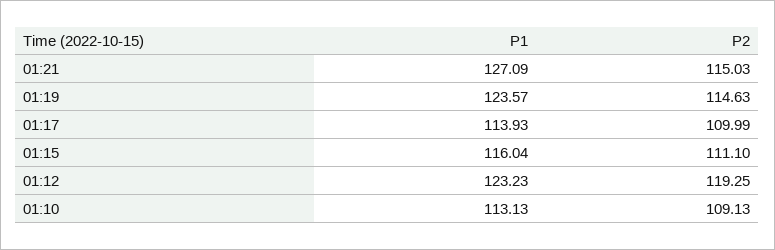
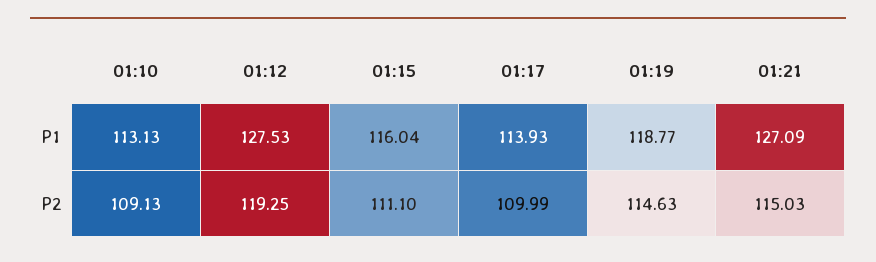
  {
    "P1": {
      "01:21": 127.09,
-     "01:19": 123.57,
+     "01:19": 118.77,
      "01:17": 113.93,
      "01:15": 116.04,
-     "01:12": 123.23,
+     "01:12": 127.53,
      "01:10": 113.13
    },
    "P2": {
      "01:21": 115.03,
      "01:19": 114.63,
      "01:17": 109.99,
      "01:15": 111.1,
      "01:12": 119.25,
      "01:10": 109.13
    }
  }

